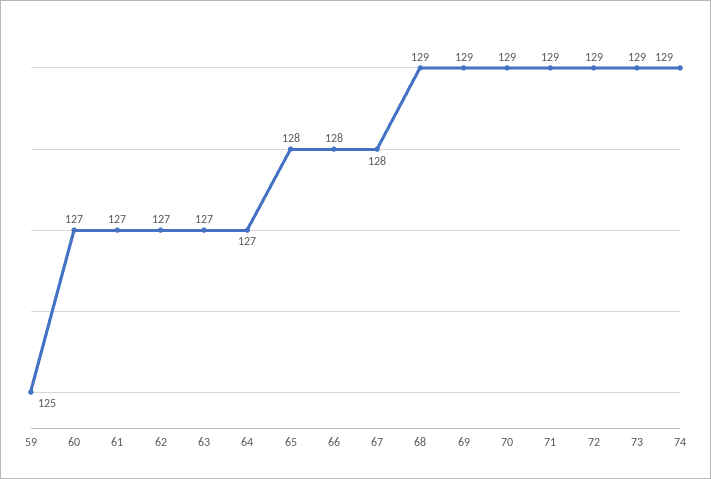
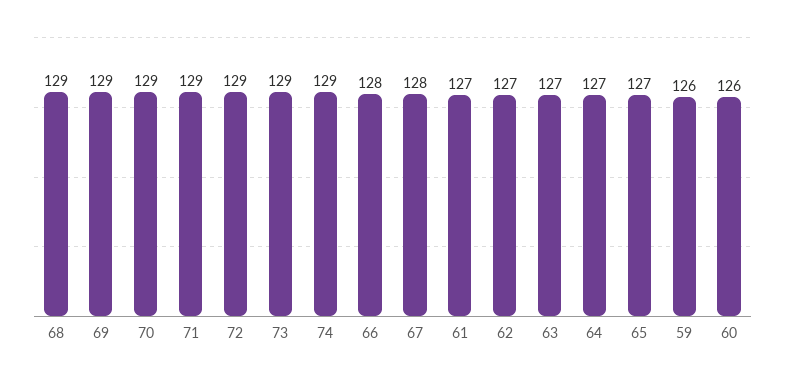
  {
-   "59": 125,
+   "59": 126,
-   "60": 127,
+   "60": 126,
    "61": 127,
    "62": 127,
    "63": 127,
    "64": 127,
-   "65": 128,
+   "65": 127,
    "66": 128,
    "67": 128,
    "68": 129,
    "69": 129,
    "70": 129,
    "71": 129,
    "72": 129,
    "73": 129,
    "74": 129
  }

